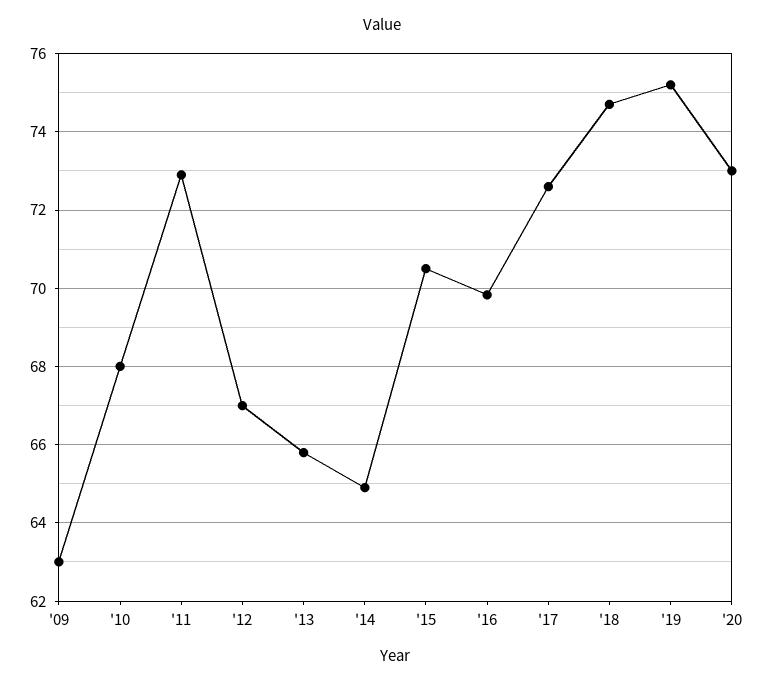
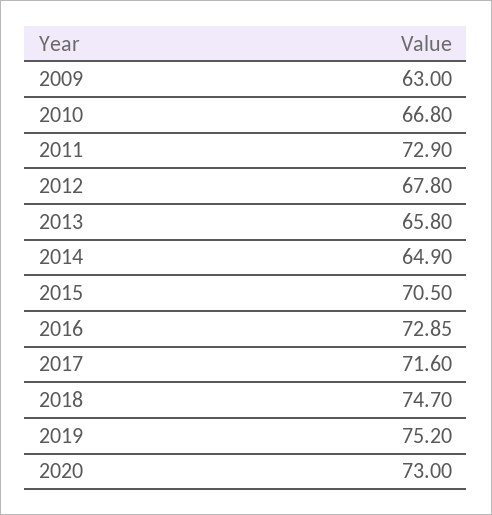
  {
    "'09": 63,
-   "'10": 68,
+   "'10": 66.8,
    "'11": 72.9,
-   "'12": 67,
+   "'12": 67.8,
    "'13": 65.8,
    "'14": 64.9,
    "'15": 70.5,
-   "'16": 69.8,
+   "'16": 72.85,
-   "'17": 72.6,
+   "'17": 71.6,
    "'18": 74.7,
    "'19": 75.2,
    "'20": 73
  }

